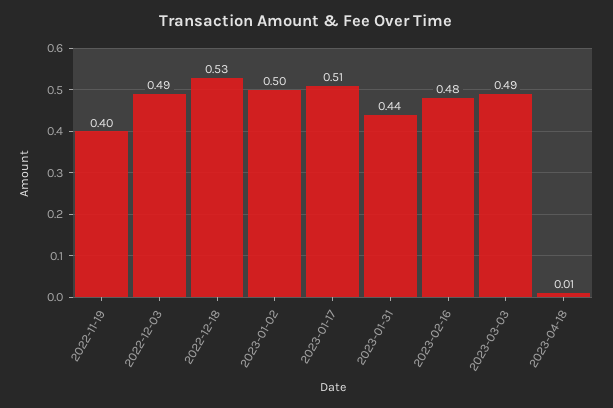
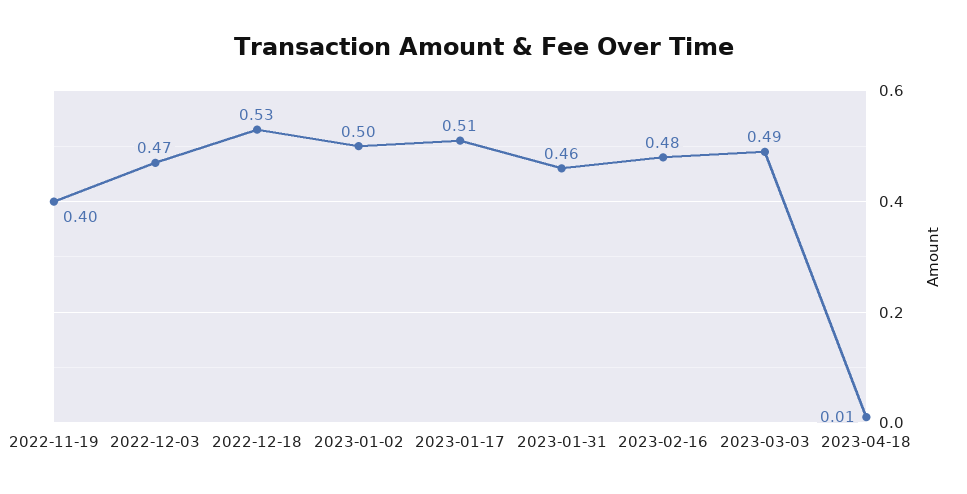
  {
    "2022-11-19": 0.4,
-   "2022-12-03": 0.49,
+   "2022-12-03": 0.47,
    "2022-12-18": 0.53,
    "2023-01-02": 0.5,
    "2023-01-17": 0.51,
-   "2023-01-31": 0.44,
+   "2023-01-31": 0.46,
    "2023-02-16": 0.48,
    "2023-03-03": 0.49,
    "2023-04-18": 0.01
  }

